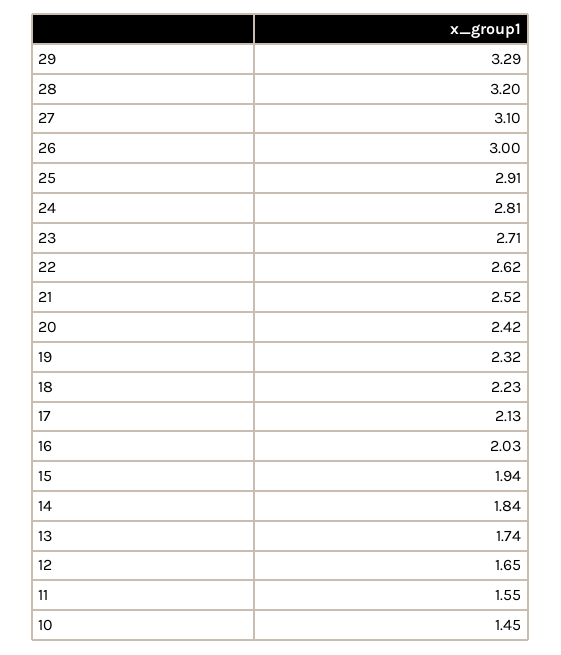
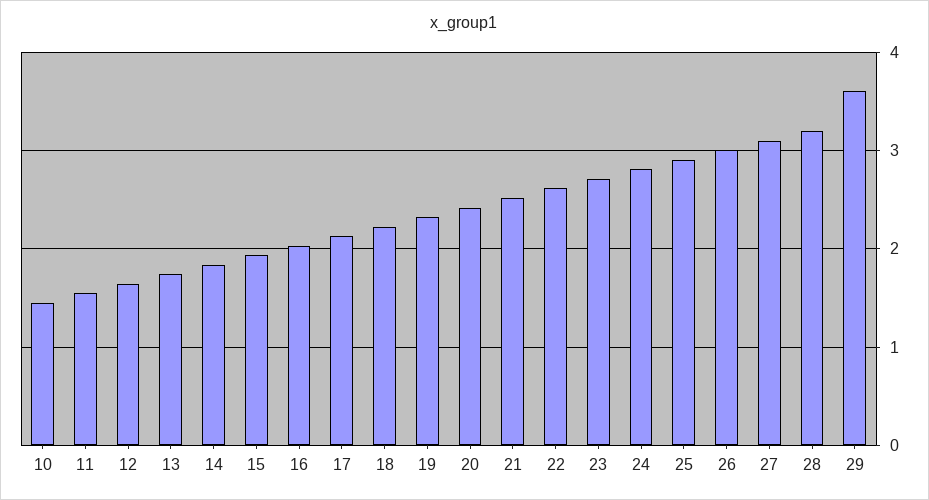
  {
-   "29": 3.29,
+   "29": 3.6,
    "28": 3.2,
    "27": 3.1,
    "26": 3,
    "25": 2.91,
    "24": 2.81,
    "23": 2.71,
    "22": 2.62,
    "21": 2.52,
    "20": 2.42,
    "19": 2.32,
    "18": 2.23,
    "17": 2.13,
    "16": 2.03,
    "15": 1.94,
    "14": 1.84,
    "13": 1.74,
    "12": 1.65,
    "11": 1.55,
    "10": 1.45
  }

